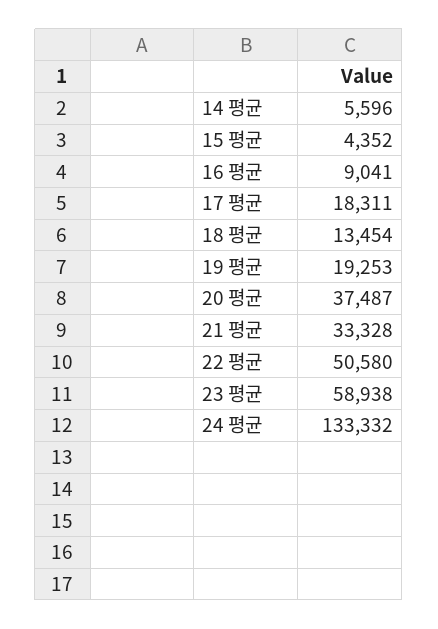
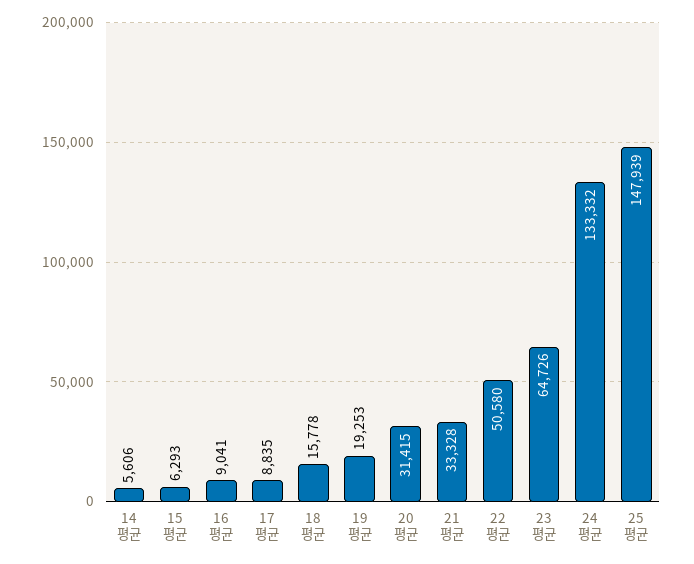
  {
-   "14 평균": 5596,
+   "14 평균": 5606,
-   "15 평균": 4352,
+   "15 평균": 6293,
    "16 평균": 9041,
-   "17 평균": 18311,
+   "17 평균": 8835,
-   "18 평균": 13454,
+   "18 평균": 15778,
    "19 평균": 19253,
-   "20 평균": 37487,
+   "20 평균": 31415,
    "21 평균": 33328,
    "22 평균": 50580,
-   "23 평균": 58938,
+   "23 평균": 64726,
-   "24 평균": 133332
+   "24 평균": 133332,
+   "25 평균": 147939
  }

